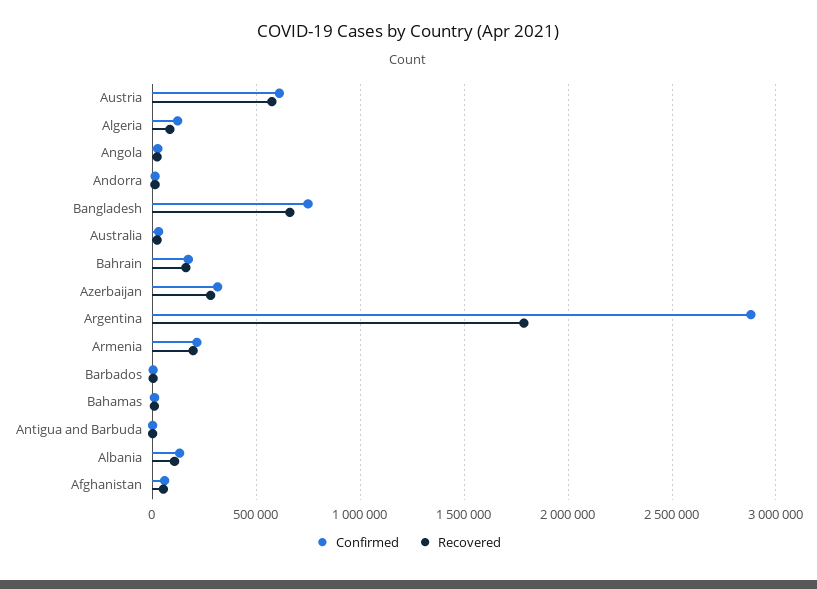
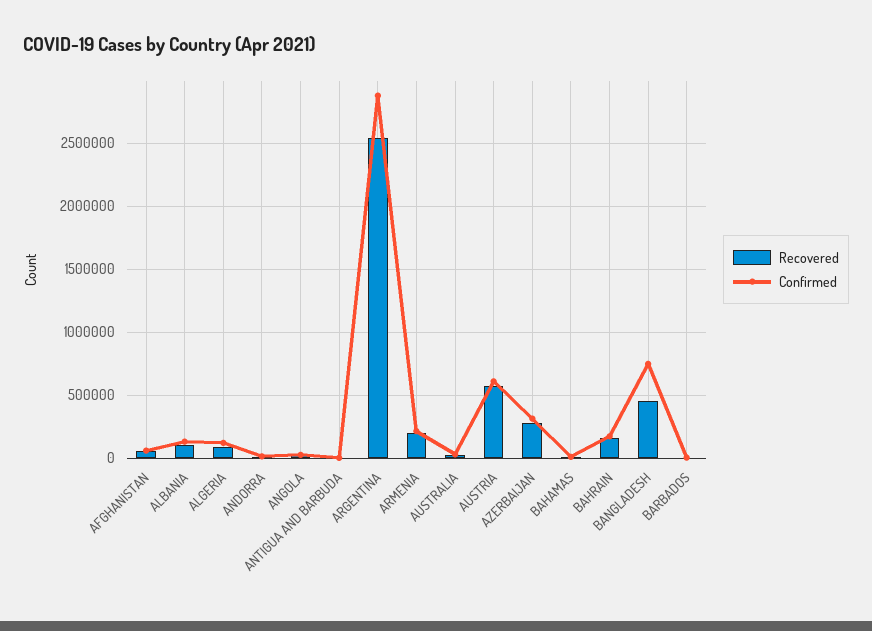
  {
    "Confirmed": {
      "Austria": 600000,
      "Algeria": 100000,
      "Angola": 50000,
      "Andorra": 0,
      "Bangladesh": 750000,
      "Australia": 50000,
      "Bahrain": 150000,
      "Azerbaijan": 300000,
      "Argentina": 2900000,
      "Armenia": 200000,
      "Barbados": 0,
      "Bahamas": 0,
      "Antigua and Barbuda": 0,
      "Albania": 150000,
      "Afghanistan": 50000
    },
    "Recovered": {
      "Austria": 600000,
      "Algeria": 100000,
      "Angola": 0,
      "Andorra": 0,
-     "Bangladesh": 650000,
+     "Bangladesh": 450000,
      "Australia": 0,
      "Bahrain": 150000,
      "Azerbaijan": 300000,
-     "Argentina": 1800000,
+     "Argentina": 2550000,
      "Armenia": 200000,
      "Barbados": 0,
      "Bahamas": 0,
      "Antigua and Barbuda": 0,
      "Albania": 100000,
      "Afghanistan": 50000
    }
  }

